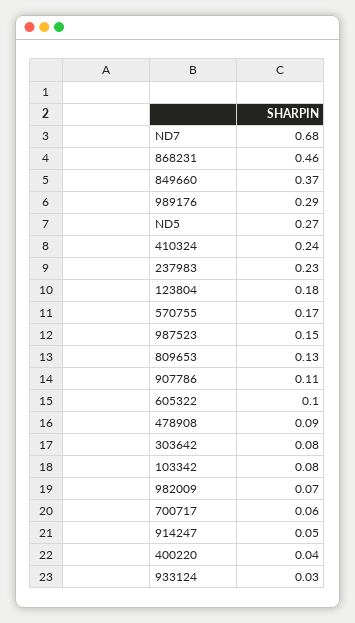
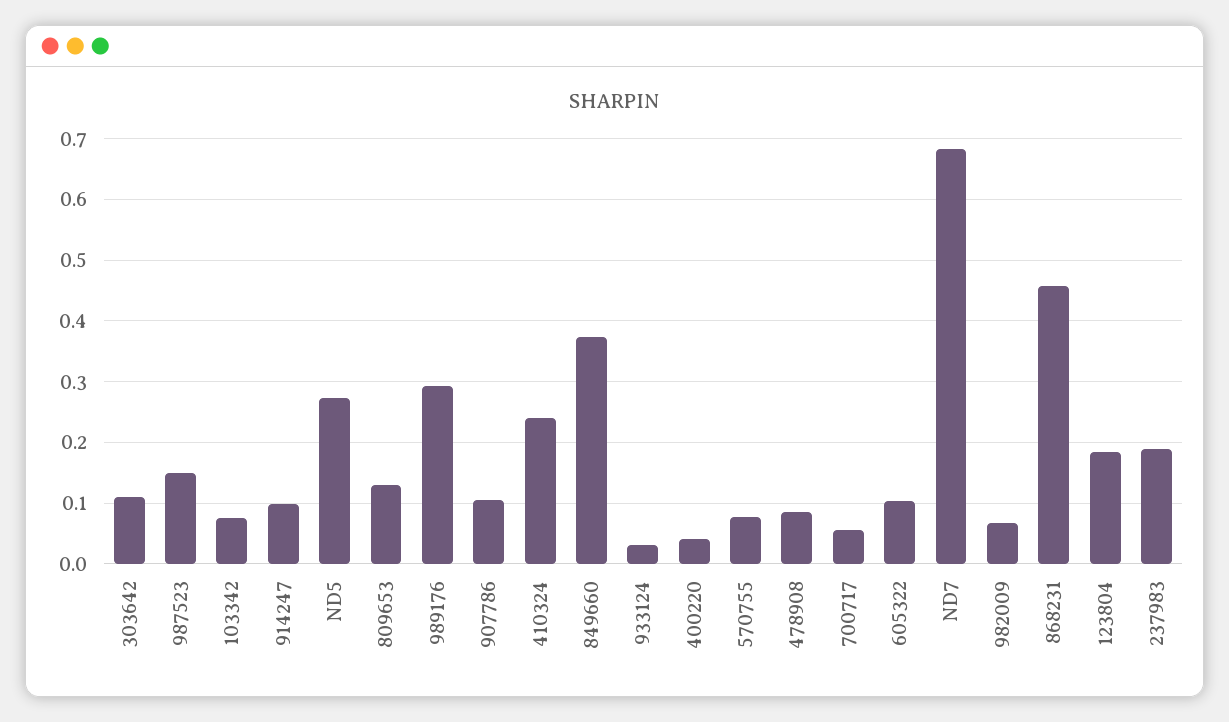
  {
    "ND7": 0.68,
    "868231": 0.46,
    "849660": 0.37,
    "989176": 0.29,
    "ND5": 0.27,
    "410324": 0.24,
-   "237983": 0.23,
+   "237983": 0.19,
    "123804": 0.18,
-   "570755": 0.17,
+   "570755": 0.08,
    "987523": 0.15,
    "809653": 0.13,
    "907786": 0.11,
    "605322": 0.1,
    "478908": 0.09,
-   "303642": 0.08,
+   "303642": 0.11,
    "103342": 0.08,
    "982009": 0.07,
    "700717": 0.06,
-   "914247": 0.05,
+   "914247": 0.1,
    "400220": 0.04,
    "933124": 0.03
  }

